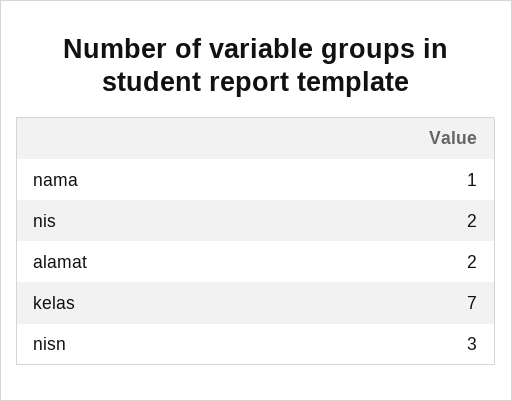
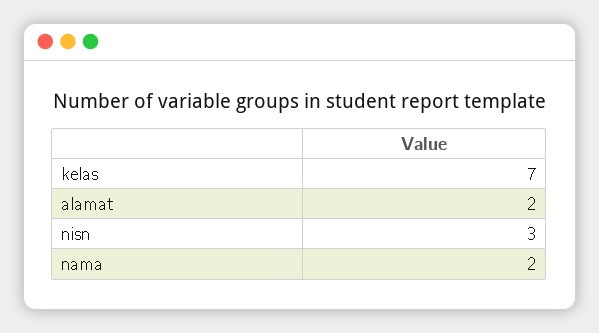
  {
-   "nama": 1,
+   "nama": 2,
-   "nis": 2,
    "alamat": 2,
    "kelas": 7,
    "nisn": 3
  }

